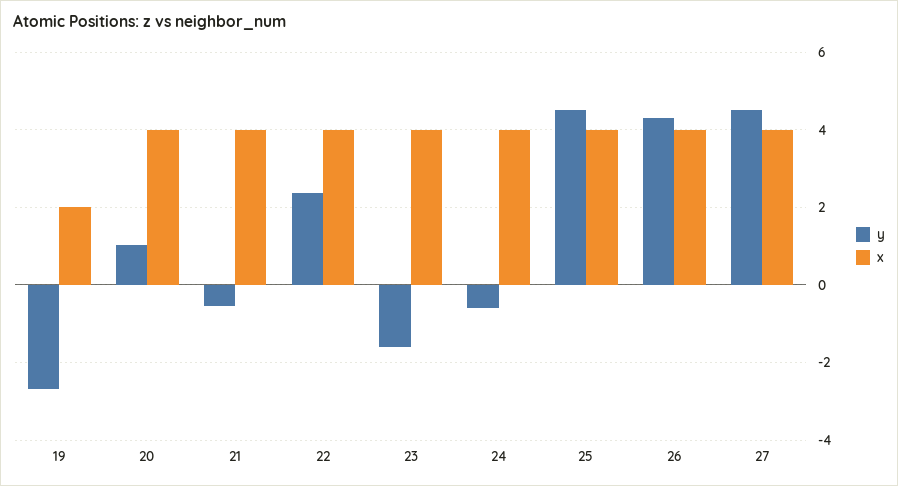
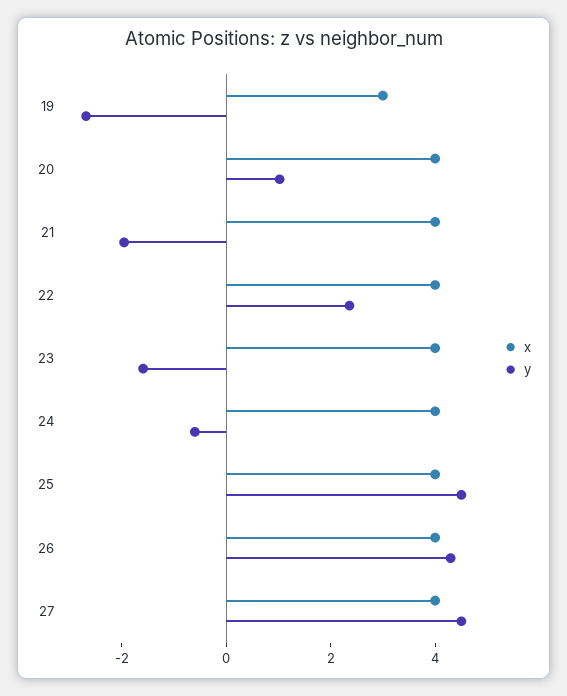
  {
    "y": {
      "19": -2.6,
      "20": 1,
-     "21": -0.6,
+     "21": -2,
      "22": 2.4,
      "23": -1.6,
      "24": -0.6,
      "25": 4.6,
      "26": 4.2,
      "27": 4.6
    },
    "x": {
-     "19": 2,
+     "19": 3,
      "20": 4,
      "21": 4,
      "22": 4,
      "23": 4,
      "24": 4,
      "25": 4,
      "26": 4,
      "27": 4
    }
  }

